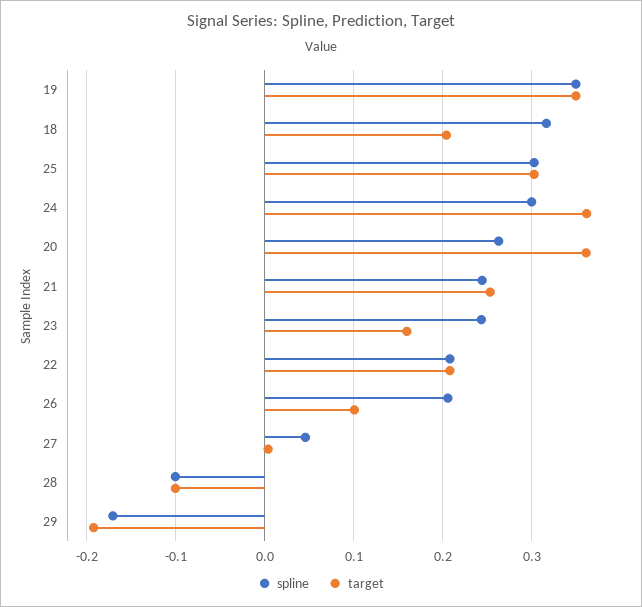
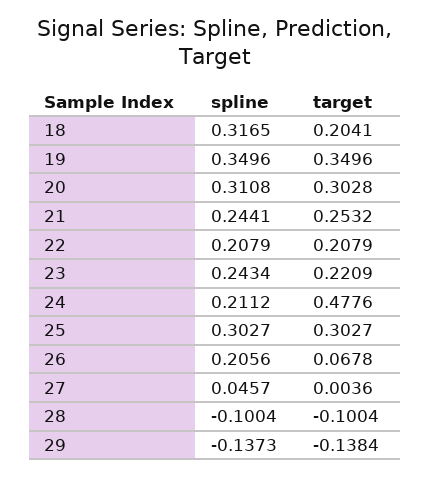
  {
    "spline": {
      "19": 0.3496,
      "18": 0.3165,
      "25": 0.3027,
-     "24": 0.3,
+     "24": 0.2112,
-     "20": 0.26,
+     "20": 0.3108,
      "21": 0.2441,
      "23": 0.2434,
      "22": 0.2079,
      "26": 0.2056,
      "27": 0.0457,
      "28": -0.1004,
-     "29": -0.17
+     "29": -0.1373
    },
    "target": {
      "19": 0.3496,
      "18": 0.2041,
      "25": 0.3027,
-     "24": 0.36,
+     "24": 0.4776,
-     "20": 0.36,
+     "20": 0.3028,
      "21": 0.2532,
-     "23": 0.16,
+     "23": 0.2209,
      "22": 0.2079,
-     "26": 0.1,
+     "26": 0.0678,
      "27": 0.0036,
      "28": -0.1004,
-     "29": -0.19
+     "29": -0.1384
    }
  }

